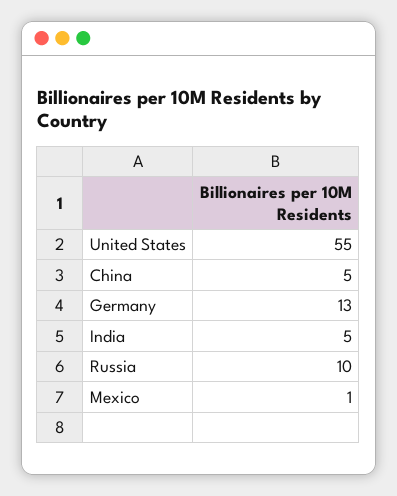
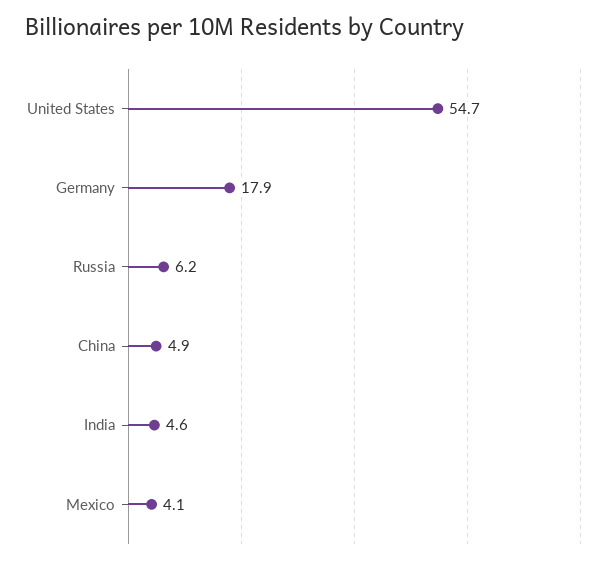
  {
    "United States": 54.7,
    "China": 4.9,
-   "Germany": 13,
+   "Germany": 17.9,
    "India": 4.6,
-   "Russia": 10,
+   "Russia": 6.2,
-   "Mexico": 1
+   "Mexico": 4.1
  }

